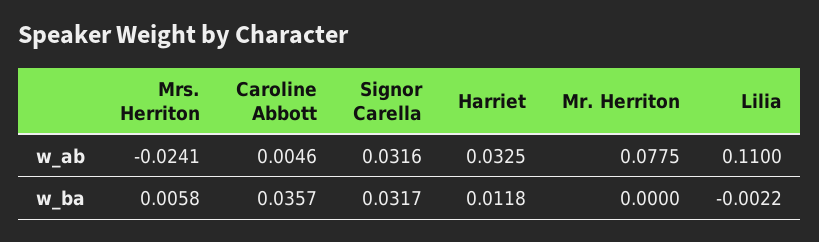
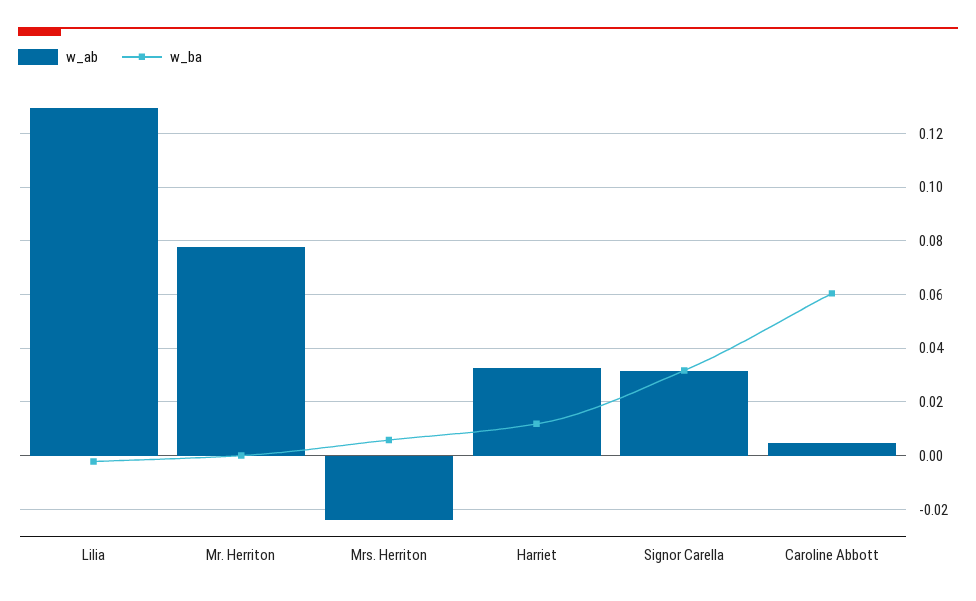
  {
    "w_ab": {
      "Mrs. Herriton": -0.0241,
      "Caroline Abbott": 0.0046,
      "Signor Carella": 0.0316,
      "Harriet": 0.0325,
      "Mr. Herriton": 0.0775,
-     "Lilia": 0.11
+     "Lilia": 0.13
    },
    "w_ba": {
      "Mrs. Herriton": 0.0058,
-     "Caroline Abbott": 0.0357,
+     "Caroline Abbott": 0.06,
      "Signor Carella": 0.0317,
      "Harriet": 0.0118,
      "Mr. Herriton": 0,
      "Lilia": -0.0022
    }
  }

